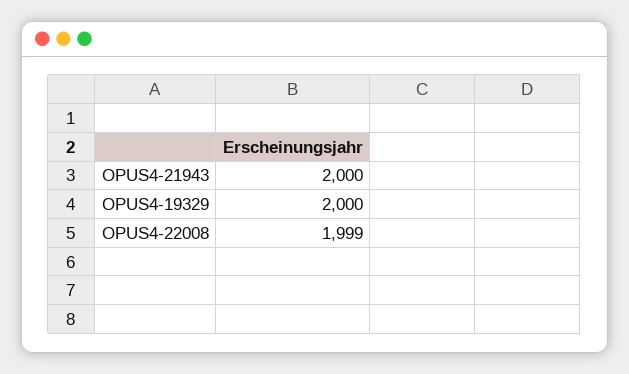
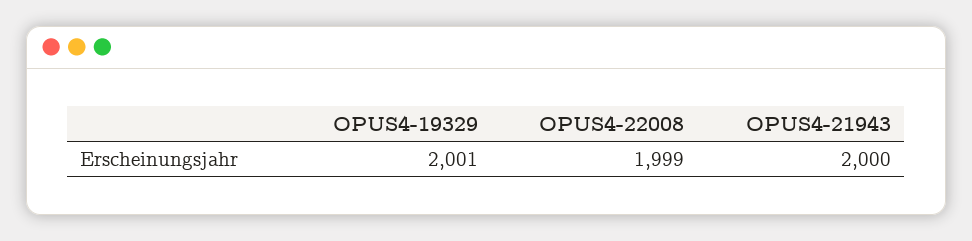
  {
    "OPUS4-21943": 2000,
-   "OPUS4-19329": 2000,
+   "OPUS4-19329": 2001,
    "OPUS4-22008": 1999
  }

